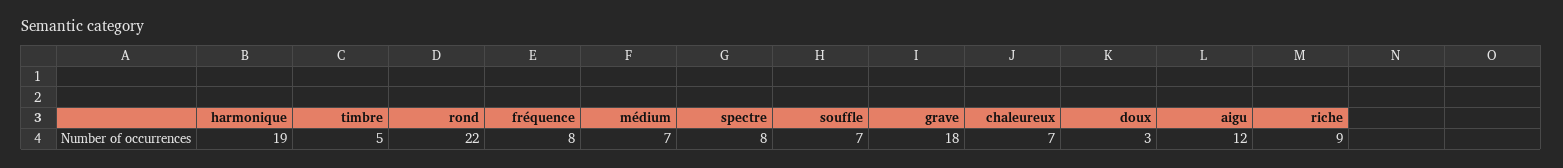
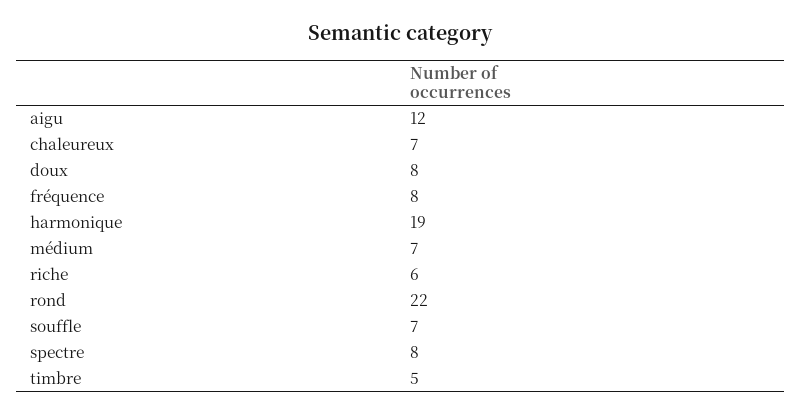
  {
    "harmonique": 19,
    "timbre": 5,
    "rond": 22,
    "fréquence": 8,
    "médium": 7,
    "spectre": 8,
    "souffle": 7,
-   "grave": 18,
    "chaleureux": 7,
-   "doux": 3,
+   "doux": 8,
    "aigu": 12,
-   "riche": 9
+   "riche": 6
  }

